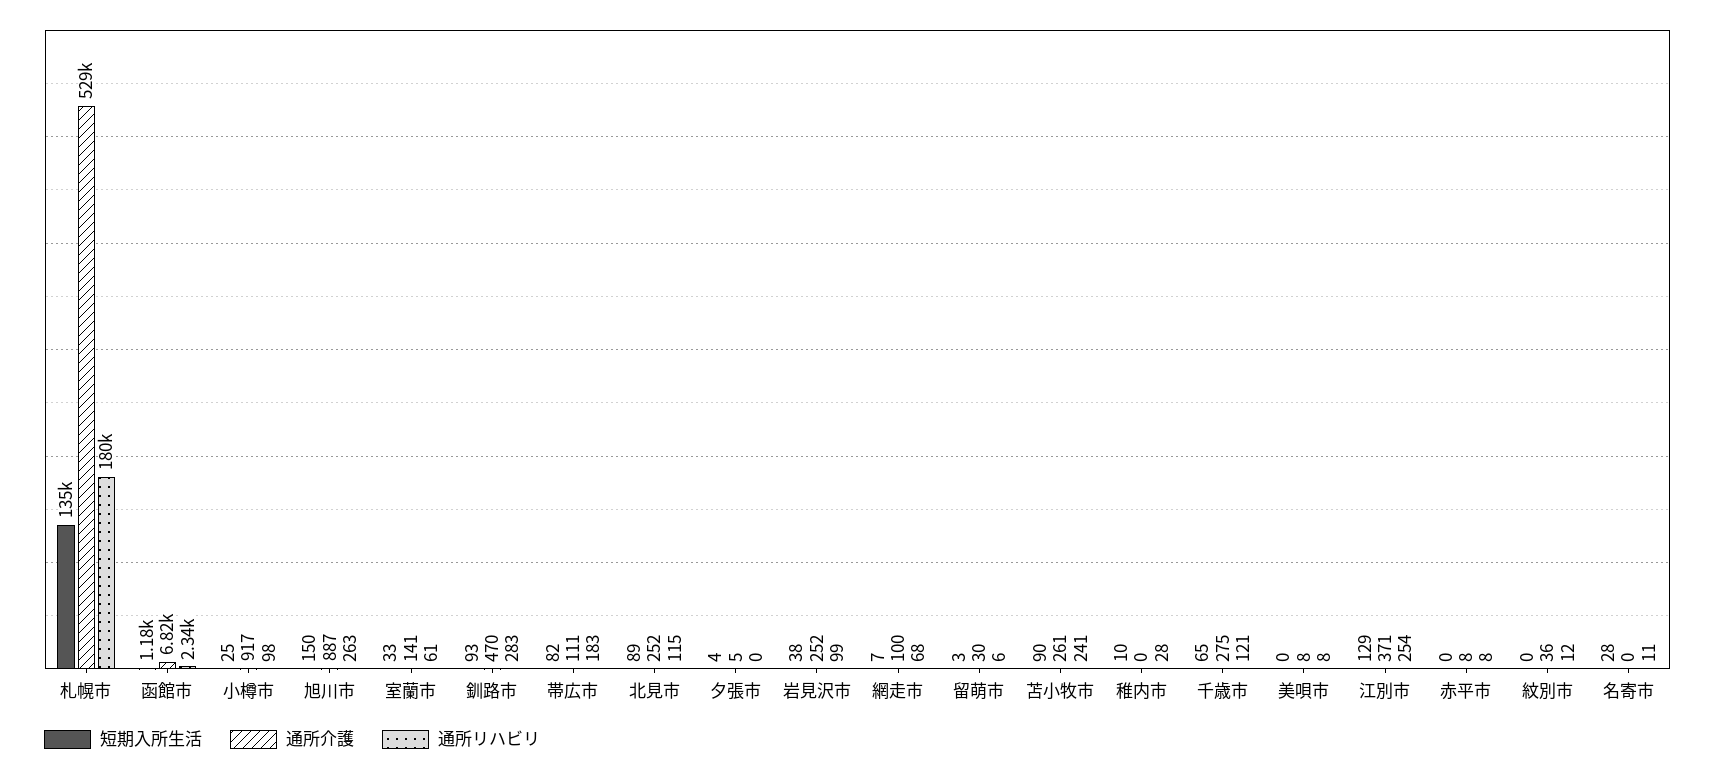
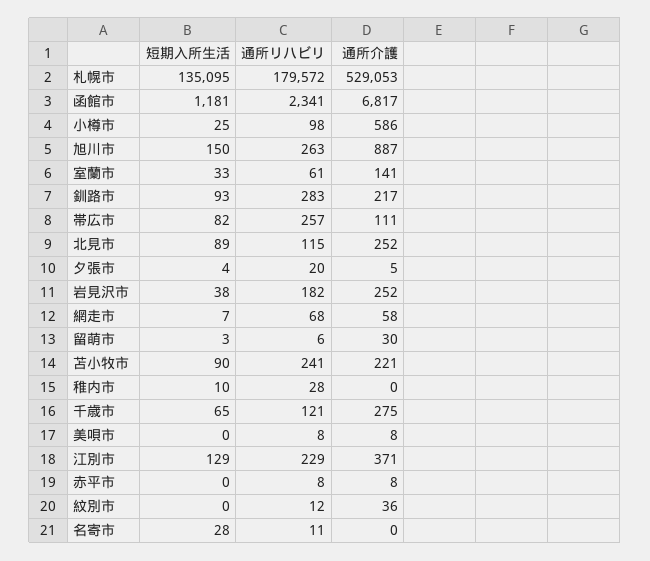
  {
    "短期入所生活": {
      "札幌市": 135095,
      "函館市": 1181,
      "小樽市": 25,
      "旭川市": 150,
      "室蘭市": 33,
      "釧路市": 93,
      "帯広市": 82,
      "北見市": 89,
      "夕張市": 4,
      "岩見沢市": 38,
      "網走市": 7,
      "留萌市": 3,
      "苫小牧市": 90,
      "稚内市": 10,
      "千歳市": 65,
      "美唄市": 0,
      "江別市": 129,
      "赤平市": 0,
      "紋別市": 0,
      "名寄市": 28
    },
    "通所介護": {
      "札幌市": 529053,
      "函館市": 6817,
-     "小樽市": 917,
+     "小樽市": 586,
      "旭川市": 887,
      "室蘭市": 141,
-     "釧路市": 470,
+     "釧路市": 217,
      "帯広市": 111,
      "北見市": 252,
      "夕張市": 5,
      "岩見沢市": 252,
-     "網走市": 100,
+     "網走市": 58,
      "留萌市": 30,
-     "苫小牧市": 261,
+     "苫小牧市": 221,
      "稚内市": 0,
      "千歳市": 275,
      "美唄市": 8,
      "江別市": 371,
      "赤平市": 8,
      "紋別市": 36,
      "名寄市": 0
    },
    "通所リハビリ": {
      "札幌市": 179572,
      "函館市": 2341,
      "小樽市": 98,
      "旭川市": 263,
      "室蘭市": 61,
      "釧路市": 283,
-     "帯広市": 183,
+     "帯広市": 257,
      "北見市": 115,
-     "夕張市": 0,
+     "夕張市": 20,
-     "岩見沢市": 99,
+     "岩見沢市": 182,
      "網走市": 68,
      "留萌市": 6,
      "苫小牧市": 241,
      "稚内市": 28,
      "千歳市": 121,
      "美唄市": 8,
-     "江別市": 254,
+     "江別市": 229,
      "赤平市": 8,
      "紋別市": 12,
      "名寄市": 11
    }
  }

